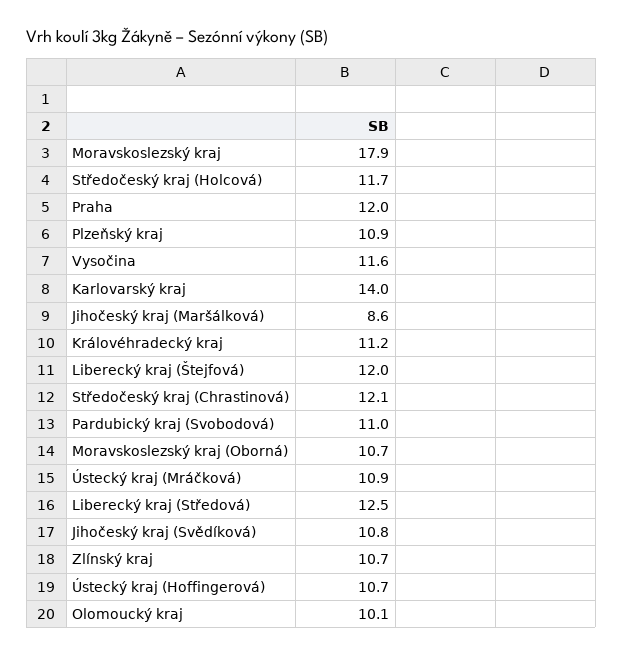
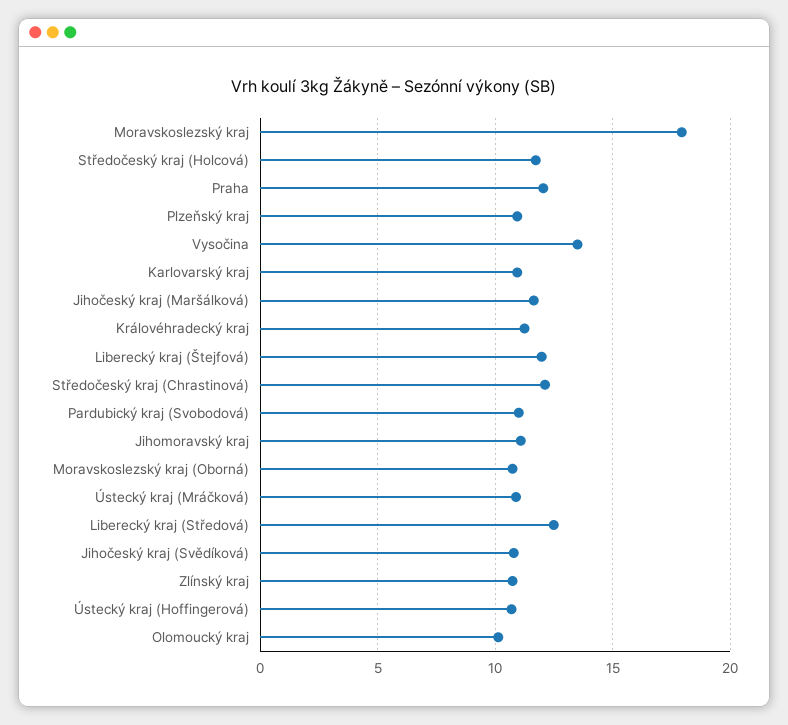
  {
    "Moravskoslezský kraj": 17.9,
    "Středočeský kraj (Holcová)": 11.7,
    "Praha": 12,
    "Plzeňský kraj": 10.9,
-   "Vysočina": 11.6,
+   "Vysočina": 13.5,
-   "Karlovarský kraj": 14,
+   "Karlovarský kraj": 11,
-   "Jihočeský kraj (Maršálková)": 8.6,
+   "Jihočeský kraj (Maršálková)": 11.5,
    "Královéhradecký kraj": 11.2,
    "Liberecký kraj (Štejfová)": 12,
    "Středočeský kraj (Chrastinová)": 12.1,
    "Pardubický kraj (Svobodová)": 11,
    "Moravskoslezský kraj (Oborná)": 10.7,
    "Ústecký kraj (Mráčková)": 10.9,
    "Liberecký kraj (Středová)": 12.5,
    "Jihočeský kraj (Svědíková)": 10.8,
    "Zlínský kraj": 10.7,
    "Ústecký kraj (Hoffingerová)": 10.7,
-   "Olomoucký kraj": 10.1
+   "Olomoucký kraj": 10.1,
+   "Jihomoravský kraj": 11
  }

